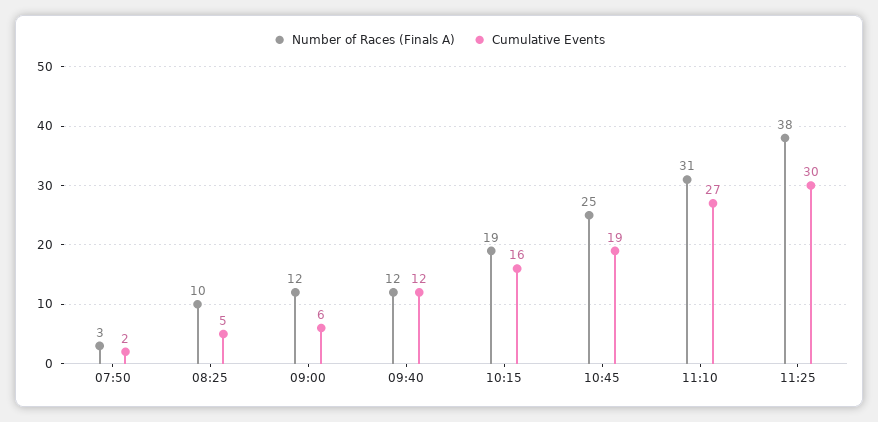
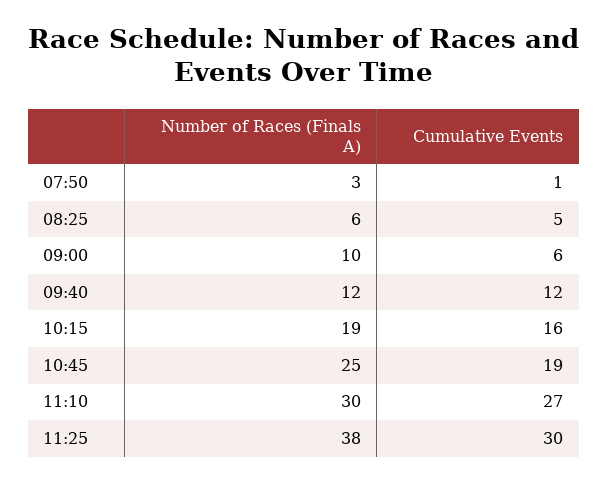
  {
    "Number of Races (Finals A)": {
      "07:50": 3,
-     "08:25": 10,
+     "08:25": 6,
-     "09:00": 12,
+     "09:00": 10,
      "09:40": 12,
      "10:15": 19,
      "10:45": 25,
-     "11:10": 31,
+     "11:10": 30,
      "11:25": 38
    },
    "Cumulative Events": {
-     "07:50": 2,
+     "07:50": 1,
      "08:25": 5,
      "09:00": 6,
      "09:40": 12,
      "10:15": 16,
      "10:45": 19,
      "11:10": 27,
      "11:25": 30
    }
  }

